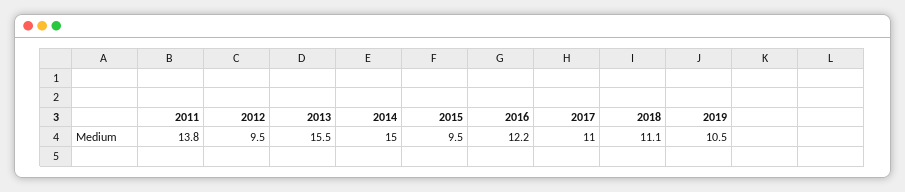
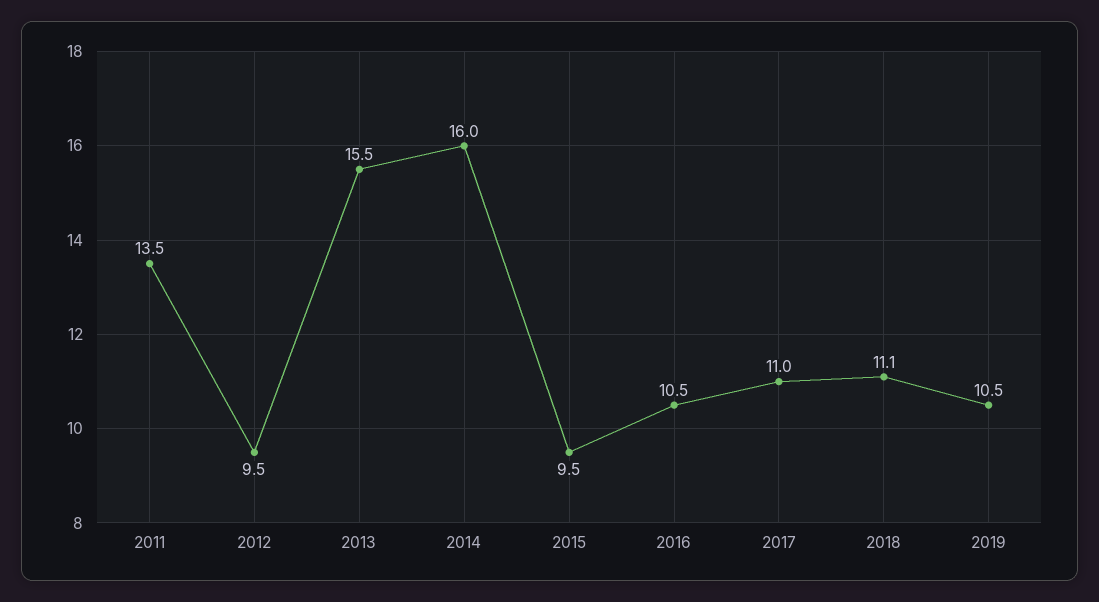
  {
-   "2011": 13.8,
+   "2011": 13.5,
    "2012": 9.5,
    "2013": 15.5,
-   "2014": 15,
+   "2014": 16,
    "2015": 9.5,
-   "2016": 12.2,
+   "2016": 10.5,
    "2017": 11,
    "2018": 11.1,
    "2019": 10.5
  }

